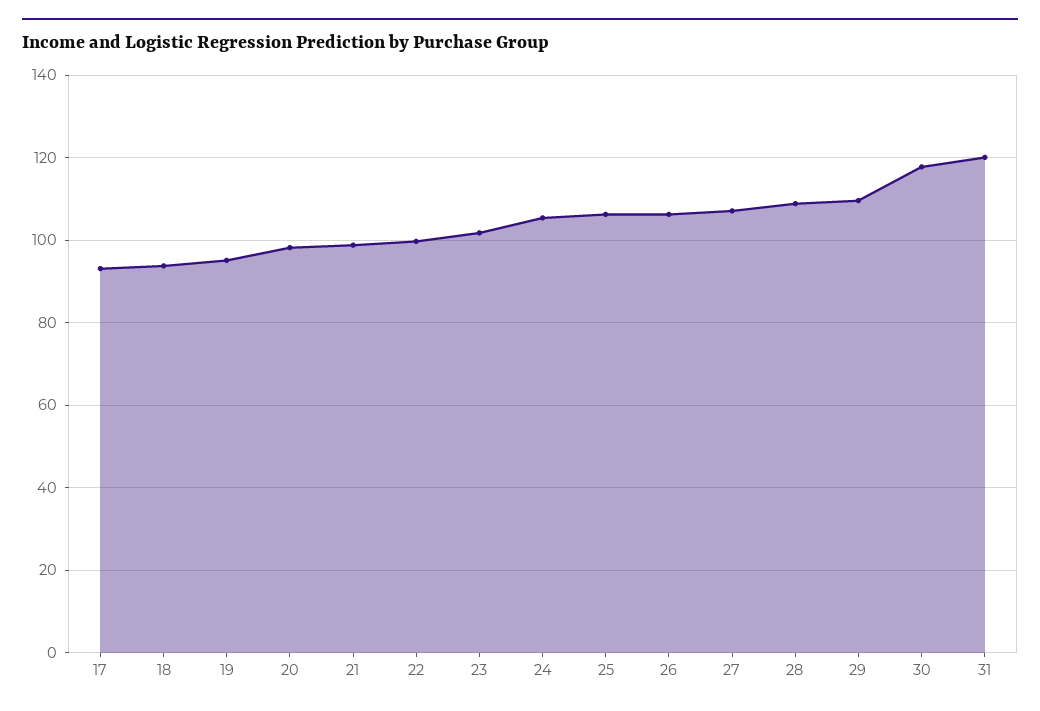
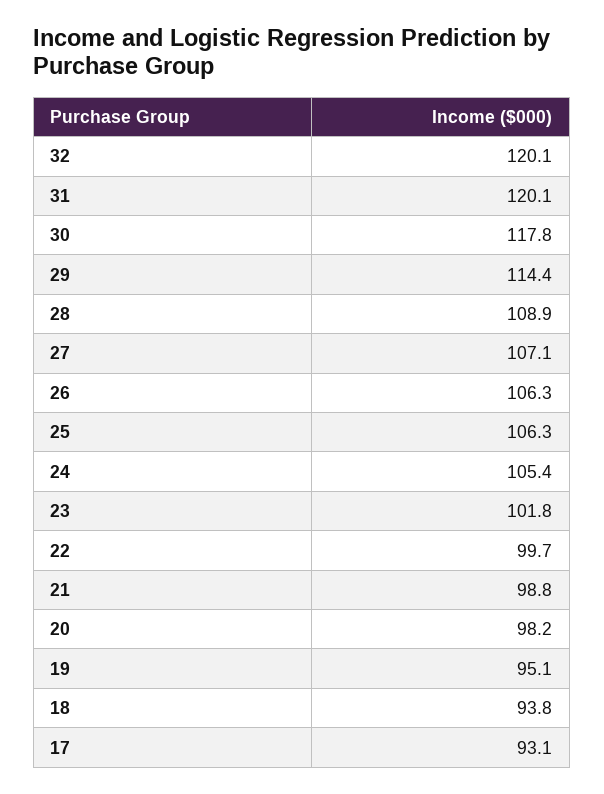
  {
    "17": 93.1,
    "18": 93.8,
    "19": 95.1,
    "20": 98.2,
    "21": 98.8,
    "22": 99.7,
    "23": 101.8,
    "24": 105.4,
    "25": 106.3,
    "26": 106.3,
    "27": 107.1,
    "28": 108.9,
-   "29": 110,
+   "29": 114.4,
    "30": 117.8,
-   "31": 120.1
+   "31": 120.1,
+   "32": 120.1
  }

